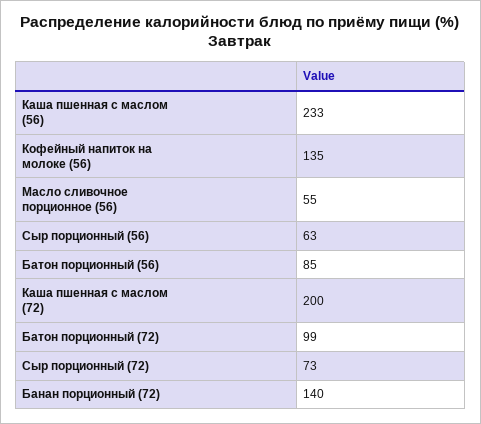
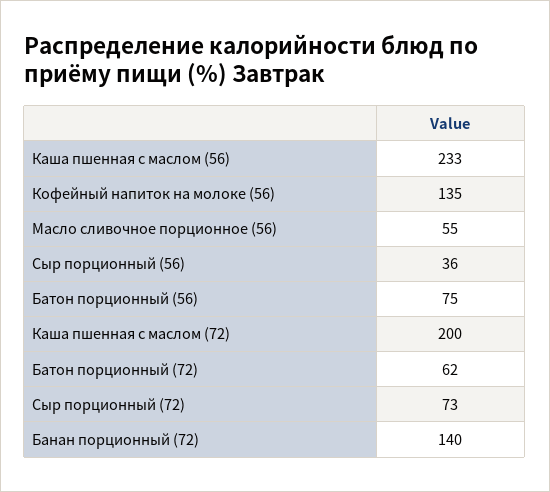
  {
    "Каша пшенная с маслом (56)": 233,
    "Кофейный напиток на молоке (56)": 135,
    "Масло сливочное порционное (56)": 55,
-   "Сыр порционный (56)": 63,
+   "Сыр порционный (56)": 36,
-   "Батон порционный (56)": 85,
+   "Батон порционный (56)": 75,
    "Каша пшенная с маслом (72)": 200,
-   "Батон порционный (72)": 99,
+   "Батон порционный (72)": 62,
    "Сыр порционный (72)": 73,
    "Банан порционный (72)": 140
  }

